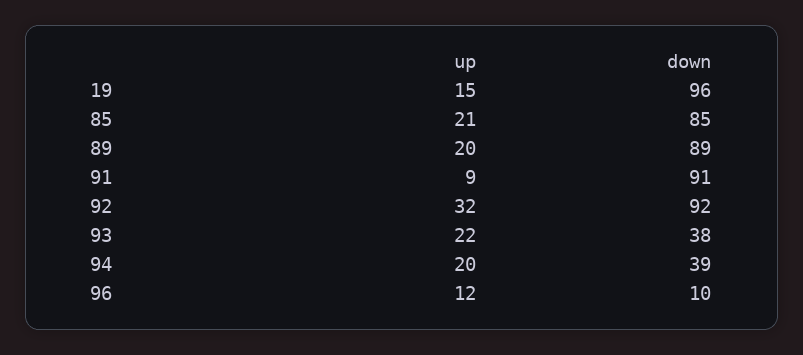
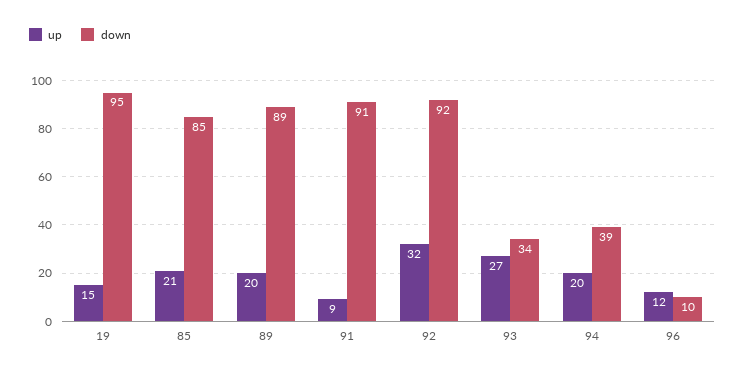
  {
    "up": {
      "19": 15,
      "85": 21,
      "89": 20,
      "91": 9,
      "92": 32,
-     "93": 22,
+     "93": 27,
      "94": 20,
      "96": 12
    },
    "down": {
-     "19": 96,
+     "19": 95,
      "85": 85,
      "89": 89,
      "91": 91,
      "92": 92,
-     "93": 38,
+     "93": 34,
      "94": 39,
      "96": 10
    }
  }

